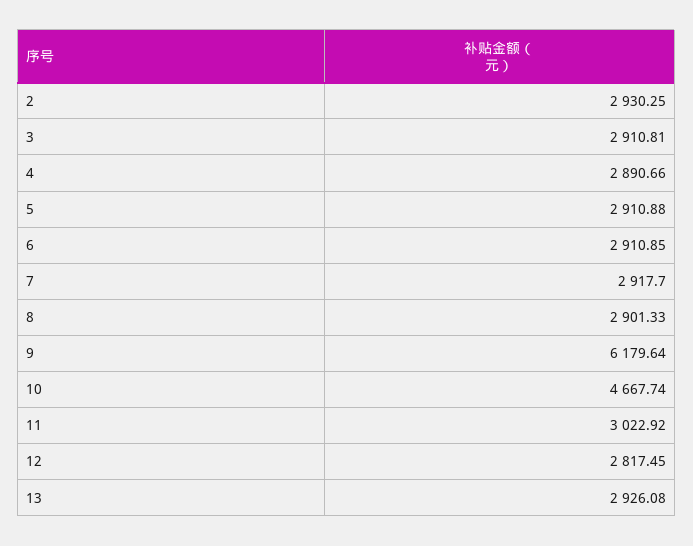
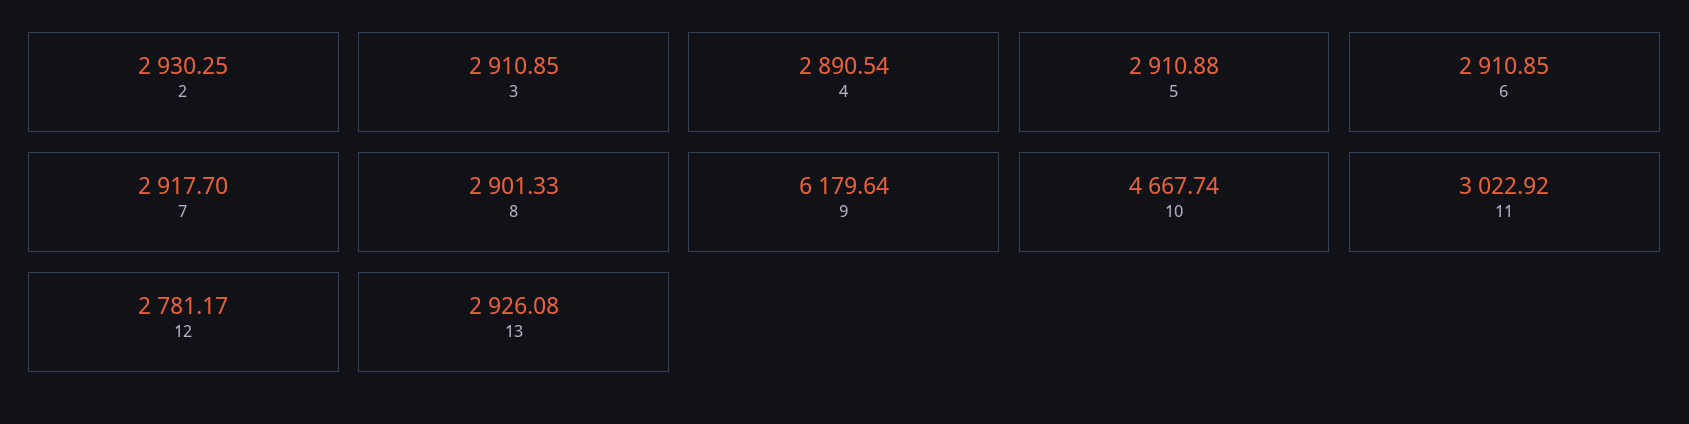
  {
    "2": 2930.25,
-   "3": 2910.81,
+   "3": 2910.85,
-   "4": 2890.66,
+   "4": 2890.54,
    "5": 2910.88,
    "6": 2910.85,
    "7": 2917.7,
    "8": 2901.33,
    "9": 6179.64,
    "10": 4667.74,
    "11": 3022.92,
-   "12": 2817.45,
+   "12": 2781.17,
    "13": 2926.08
  }

